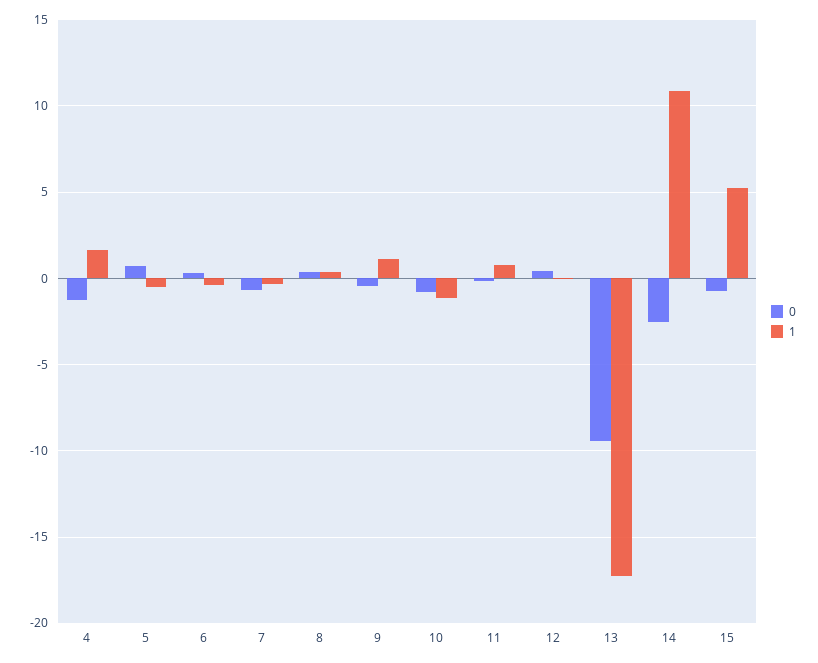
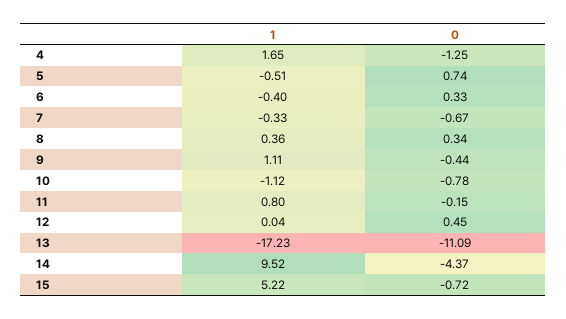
  {
    "0": {
      "4": -1.25,
      "5": 0.74,
      "6": 0.33,
      "7": -0.67,
      "8": 0.34,
      "9": -0.44,
      "10": -0.78,
      "11": -0.15,
      "12": 0.45,
-     "13": -9.5,
+     "13": -11.09,
-     "14": -2.5,
+     "14": -4.37,
      "15": -0.72
    },
    "1": {
      "4": 1.65,
      "5": -0.51,
      "6": -0.4,
      "7": -0.33,
      "8": 0.36,
      "9": 1.11,
      "10": -1.12,
      "11": 0.8,
      "12": 0.04,
      "13": -17.23,
-     "14": 11,
+     "14": 9.52,
      "15": 5.22
    }
  }

